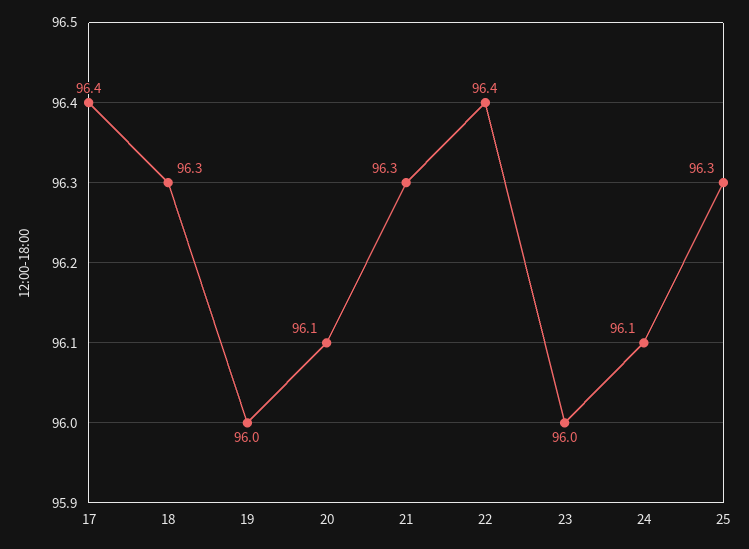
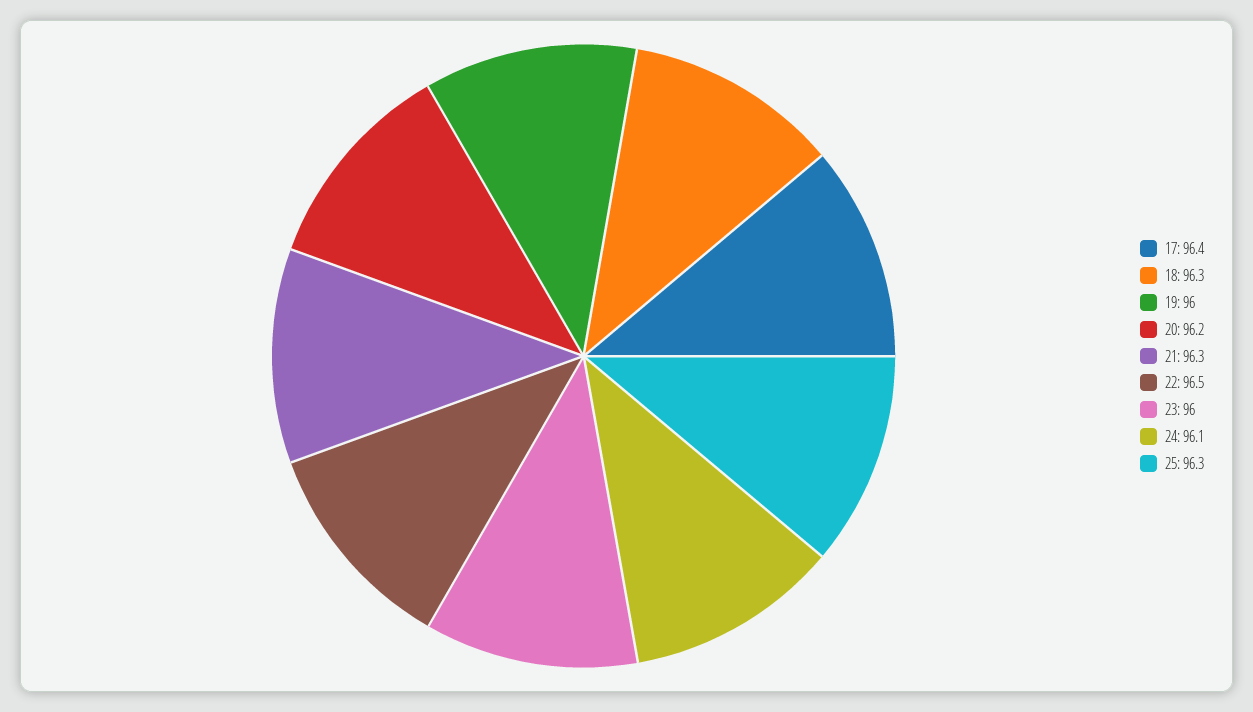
  {
    "17": 96.4,
    "18": 96.3,
    "19": 96,
-   "20": 96.1,
+   "20": 96.2,
    "21": 96.3,
-   "22": 96.4,
+   "22": 96.5,
    "23": 96,
    "24": 96.1,
    "25": 96.3
  }

